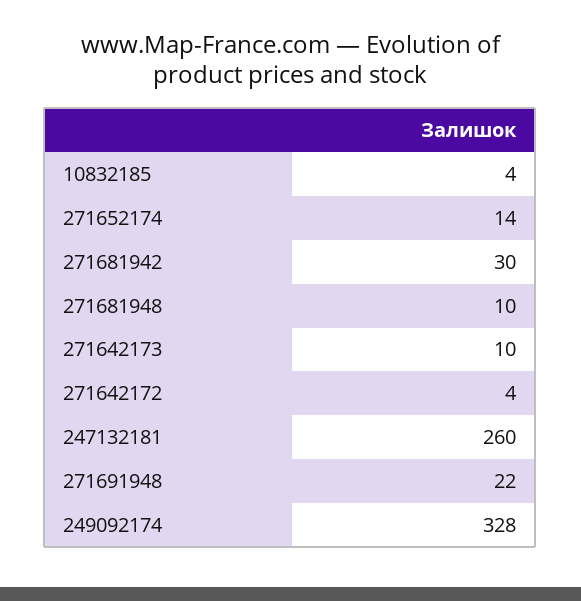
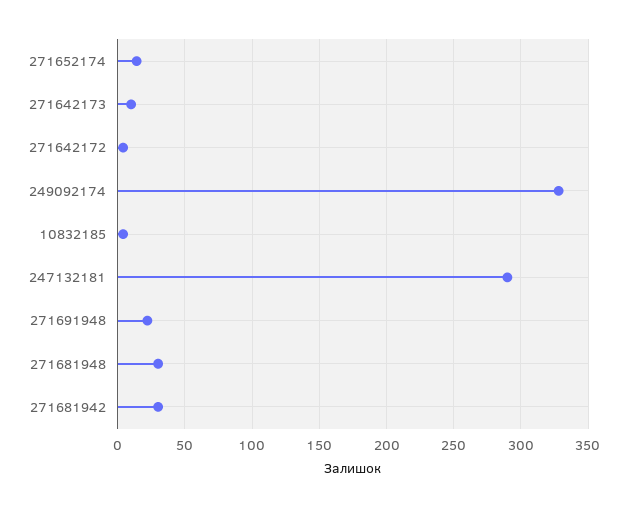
  {
    "10832185": 4,
    "271652174": 14,
    "271681942": 30,
-   "271681948": 10,
+   "271681948": 30,
    "271642173": 10,
    "271642172": 4,
-   "247132181": 260,
+   "247132181": 290,
    "271691948": 22,
    "249092174": 328
  }

